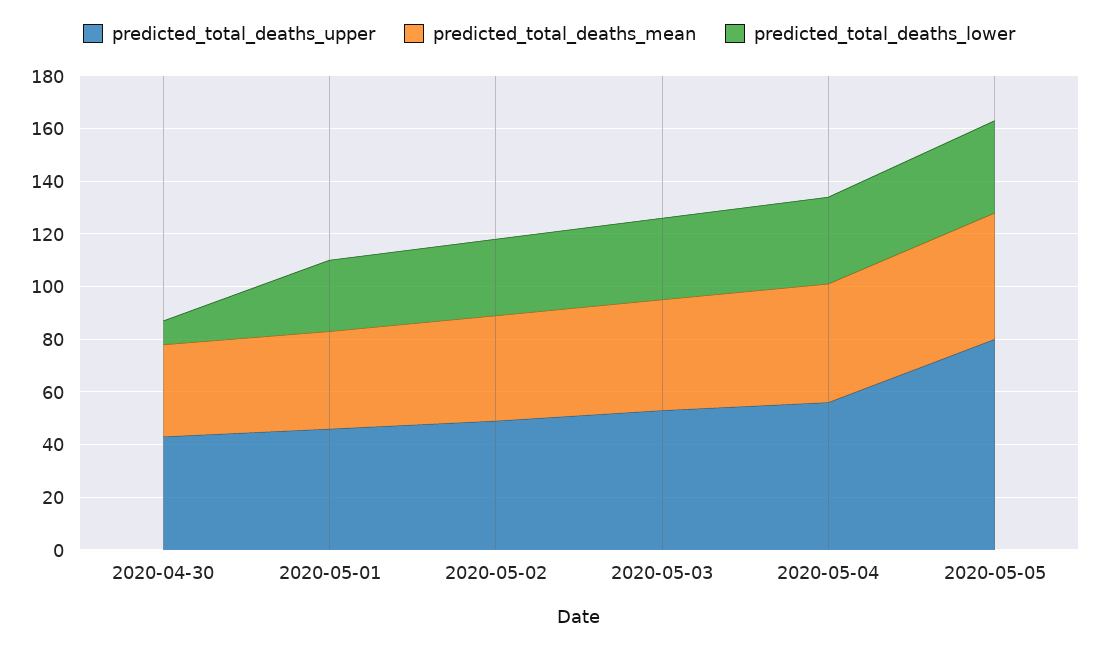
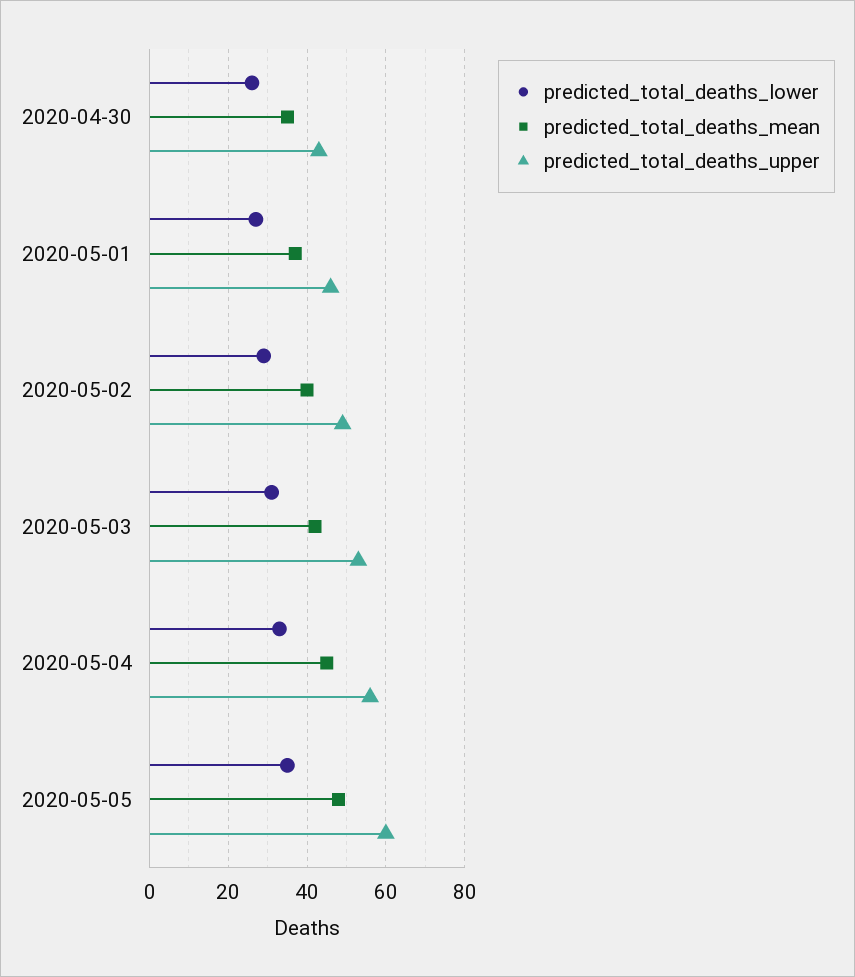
  {
    "predicted_total_deaths_upper": {
      "2020-04-30": 45,
      "2020-05-01": 45,
      "2020-05-02": 50,
      "2020-05-03": 55,
      "2020-05-04": 55,
-     "2020-05-05": 80
+     "2020-05-05": 60
    },
    "predicted_total_deaths_mean": {
      "2020-04-30": 35,
      "2020-05-01": 35,
      "2020-05-02": 40,
      "2020-05-03": 40,
      "2020-05-04": 45,
      "2020-05-05": 50
    },
    "predicted_total_deaths_lower": {
-     "2020-04-30": 10,
+     "2020-04-30": 25,
      "2020-05-01": 25,
      "2020-05-02": 30,
      "2020-05-03": 30,
      "2020-05-04": 35,
      "2020-05-05": 35
    }
  }

